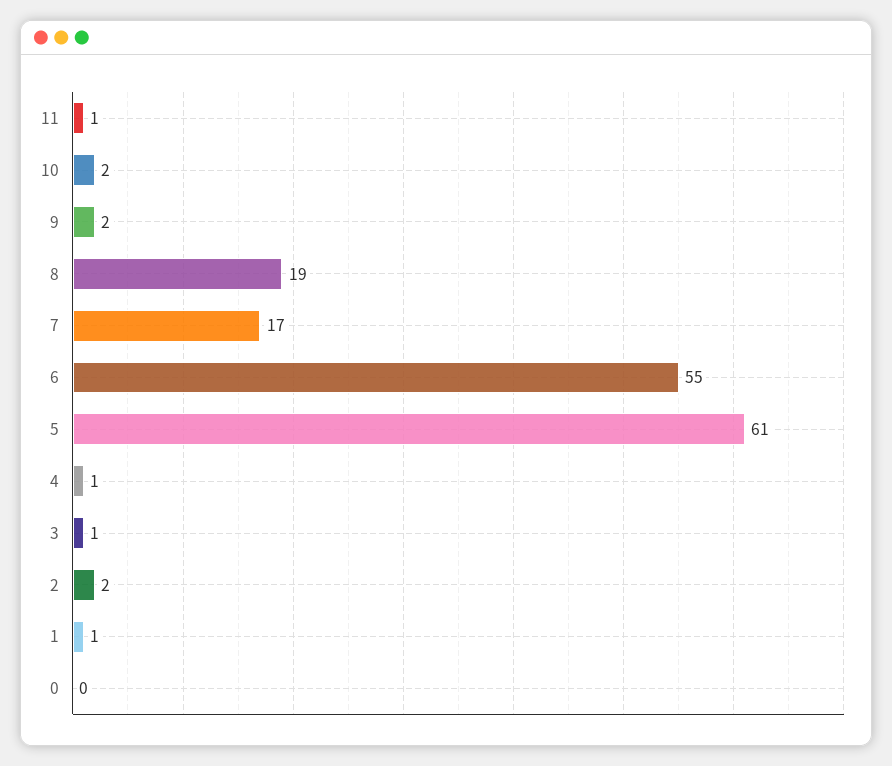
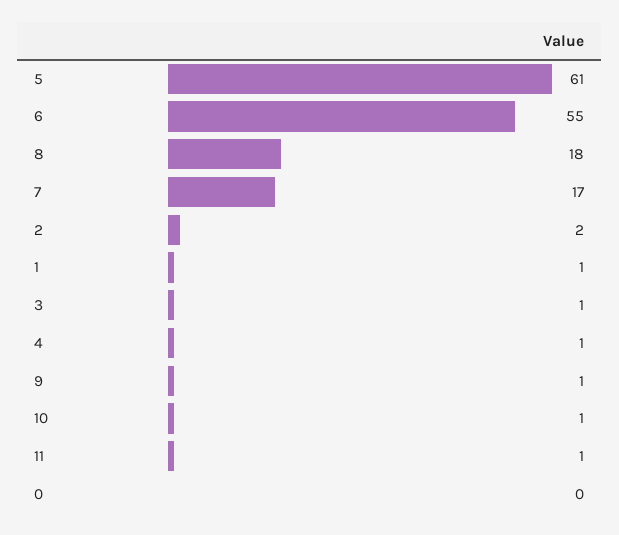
  {
    "11": 1,
-   "10": 2,
+   "10": 1,
-   "9": 2,
+   "9": 1,
-   "8": 19,
+   "8": 18,
    "7": 17,
    "6": 55,
    "5": 61,
    "4": 1,
    "3": 1,
    "2": 2,
    "1": 1,
    "0": 0
  }

